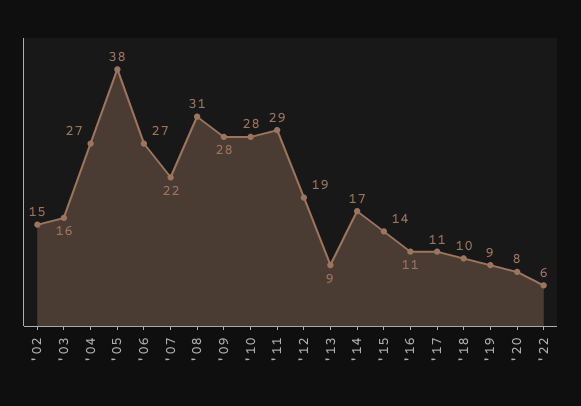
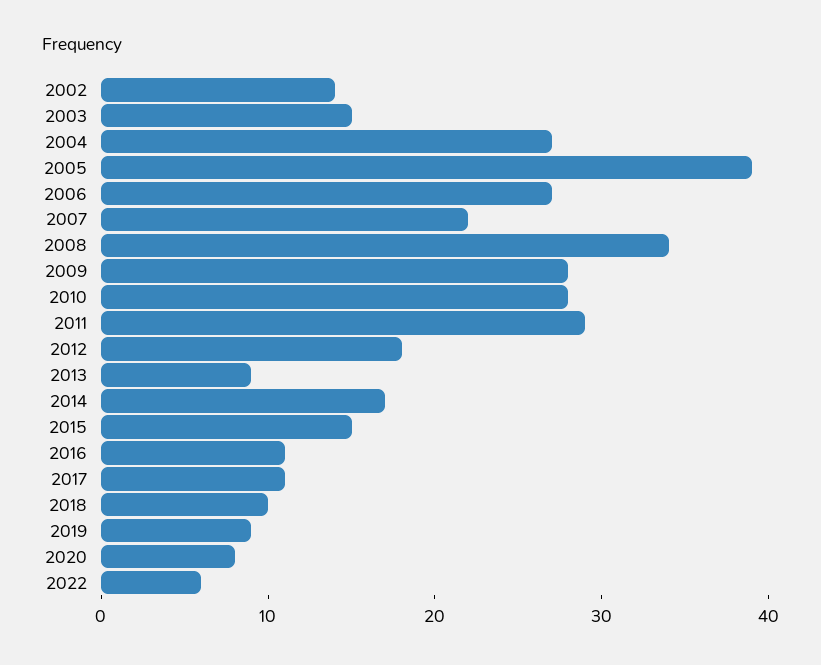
  {
-   "'02": 15,
+   "'02": 14,
-   "'03": 16,
+   "'03": 15,
    "'04": 27,
-   "'05": 38,
+   "'05": 39,
    "'06": 27,
    "'07": 22,
-   "'08": 31,
+   "'08": 34,
    "'09": 28,
    "'10": 28,
    "'11": 29,
-   "'12": 19,
+   "'12": 18,
    "'13": 9,
    "'14": 17,
-   "'15": 14,
+   "'15": 15,
    "'16": 11,
    "'17": 11,
    "'18": 10,
    "'19": 9,
    "'20": 8,
    "'22": 6
  }

